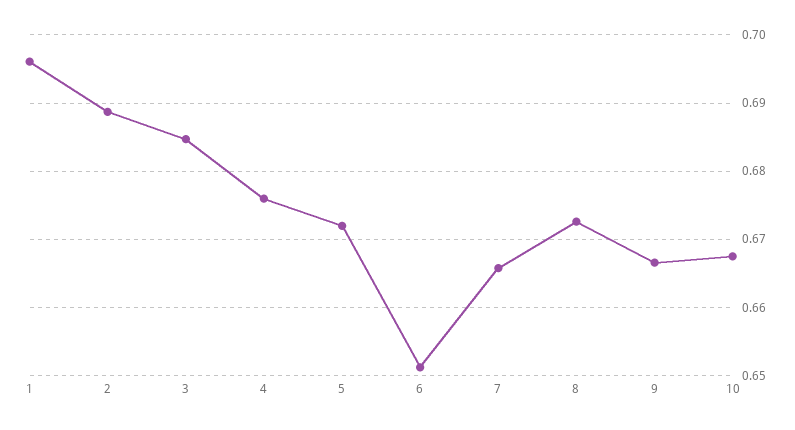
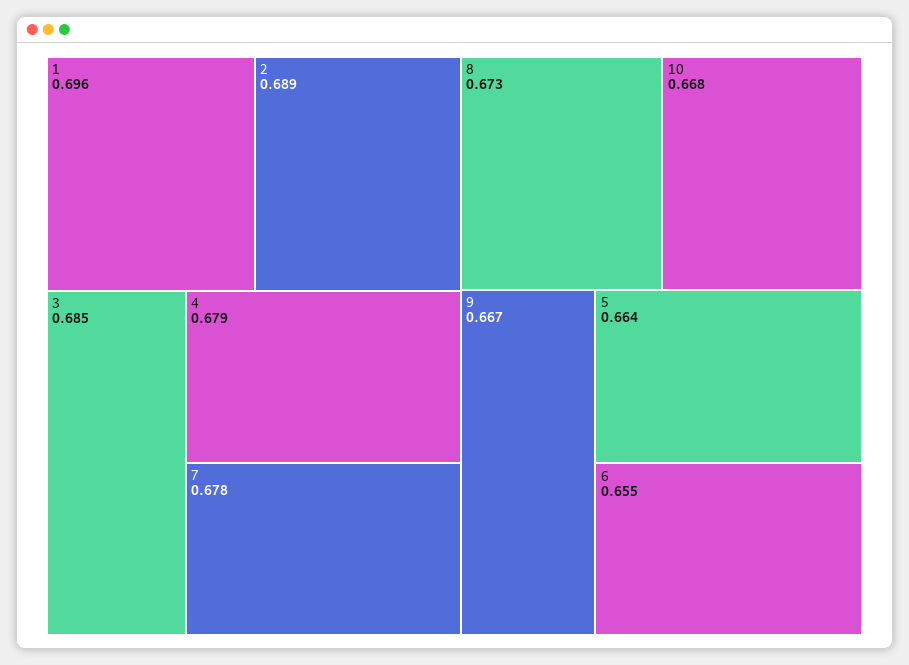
  {
    "1": 0.696,
    "2": 0.689,
    "3": 0.685,
-   "4": 0.676,
+   "4": 0.679,
-   "5": 0.672,
+   "5": 0.664,
-   "6": 0.651,
+   "6": 0.655,
-   "7": 0.666,
+   "7": 0.678,
    "8": 0.673,
    "9": 0.667,
    "10": 0.668
  }

